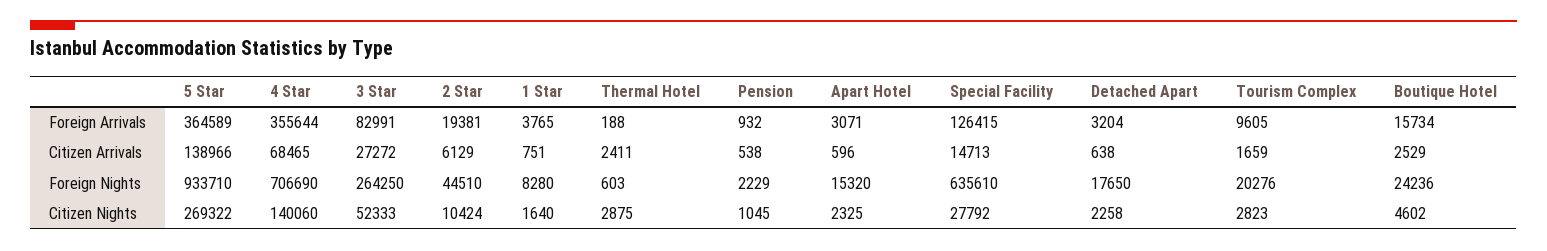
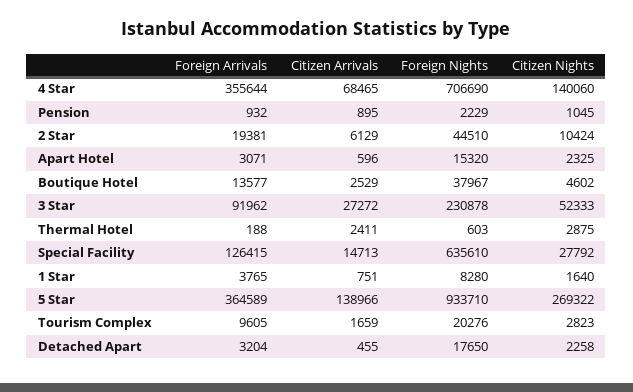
  {
    "5 Star": {
      "Foreign Arrivals": 364589,
      "Citizen Arrivals": 138966,
      "Foreign Nights": 933710,
      "Citizen Nights": 269322
    },
    "4 Star": {
      "Foreign Arrivals": 355644,
      "Citizen Arrivals": 68465,
      "Foreign Nights": 706690,
      "Citizen Nights": 140060
    },
    "3 Star": {
-     "Foreign Arrivals": 82991,
+     "Foreign Arrivals": 91962,
      "Citizen Arrivals": 27272,
-     "Foreign Nights": 264250,
+     "Foreign Nights": 230878,
      "Citizen Nights": 52333
    },
    "2 Star": {
      "Foreign Arrivals": 19381,
      "Citizen Arrivals": 6129,
      "Foreign Nights": 44510,
      "Citizen Nights": 10424
    },
    "1 Star": {
      "Foreign Arrivals": 3765,
      "Citizen Arrivals": 751,
      "Foreign Nights": 8280,
      "Citizen Nights": 1640
    },
    "Thermal Hotel": {
      "Foreign Arrivals": 188,
      "Citizen Arrivals": 2411,
      "Foreign Nights": 603,
      "Citizen Nights": 2875
    },
    "Pension": {
      "Foreign Arrivals": 932,
-     "Citizen Arrivals": 538,
+     "Citizen Arrivals": 895,
      "Foreign Nights": 2229,
      "Citizen Nights": 1045
    },
    "Apart Hotel": {
      "Foreign Arrivals": 3071,
      "Citizen Arrivals": 596,
      "Foreign Nights": 15320,
      "Citizen Nights": 2325
    },
    "Special Facility": {
      "Foreign Arrivals": 126415,
      "Citizen Arrivals": 14713,
      "Foreign Nights": 635610,
      "Citizen Nights": 27792
    },
    "Detached Apart": {
      "Foreign Arrivals": 3204,
-     "Citizen Arrivals": 638,
+     "Citizen Arrivals": 455,
      "Foreign Nights": 17650,
      "Citizen Nights": 2258
    },
    "Tourism Complex": {
      "Foreign Arrivals": 9605,
      "Citizen Arrivals": 1659,
      "Foreign Nights": 20276,
      "Citizen Nights": 2823
    },
    "Boutique Hotel": {
-     "Foreign Arrivals": 15734,
+     "Foreign Arrivals": 13577,
      "Citizen Arrivals": 2529,
-     "Foreign Nights": 24236,
+     "Foreign Nights": 37967,
      "Citizen Nights": 4602
    }
  }

